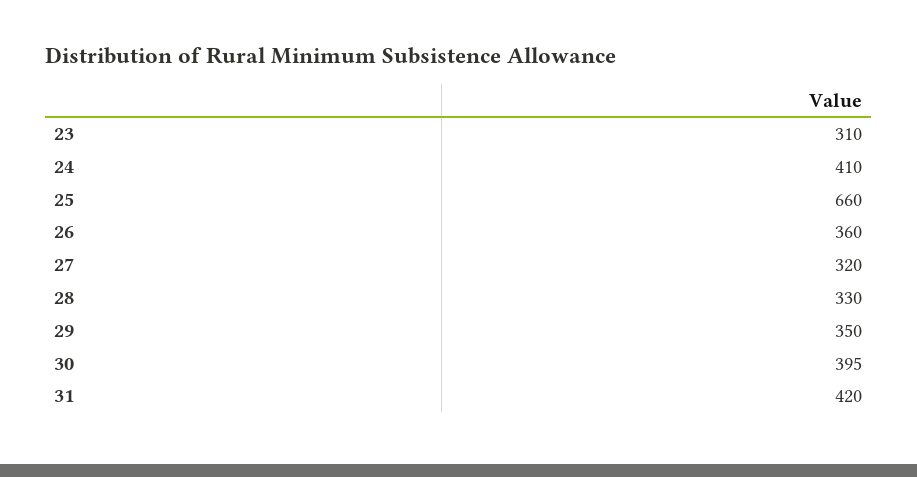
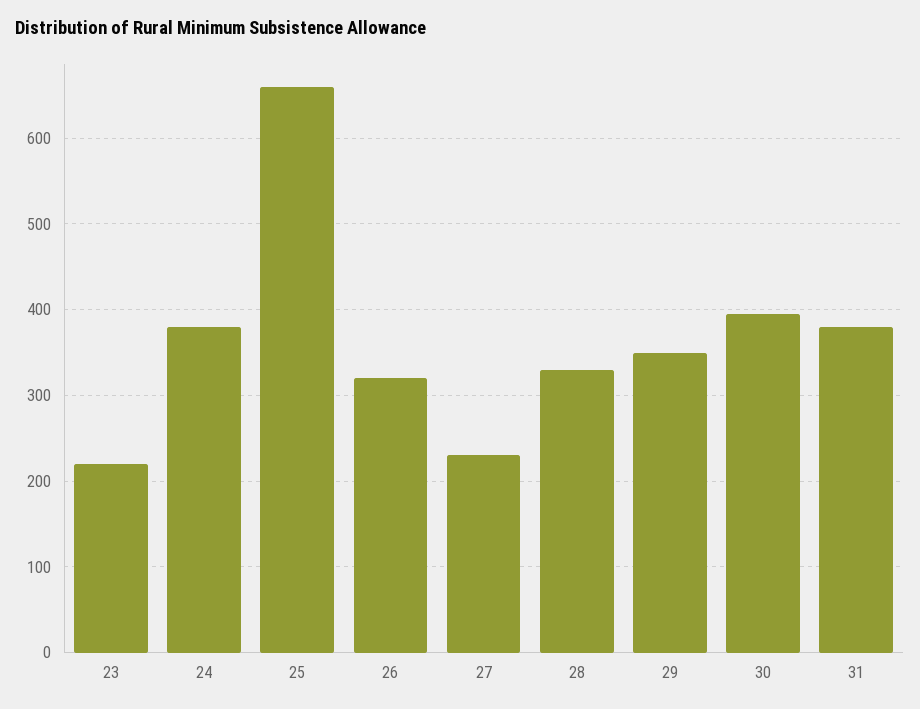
  {
-   "23": 310,
+   "23": 220,
-   "24": 410,
+   "24": 380,
    "25": 660,
-   "26": 360,
+   "26": 320,
-   "27": 320,
+   "27": 230,
    "28": 330,
    "29": 350,
    "30": 395,
-   "31": 420
+   "31": 380
  }

